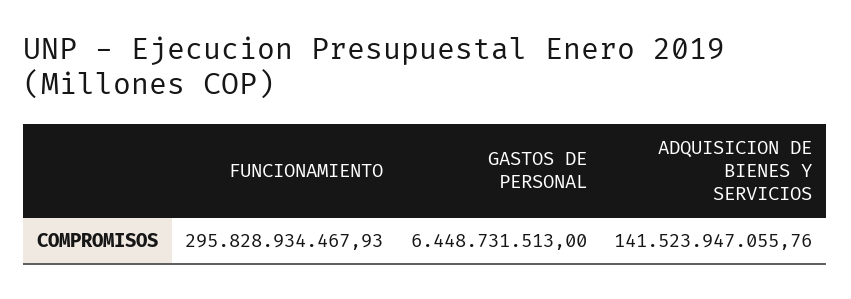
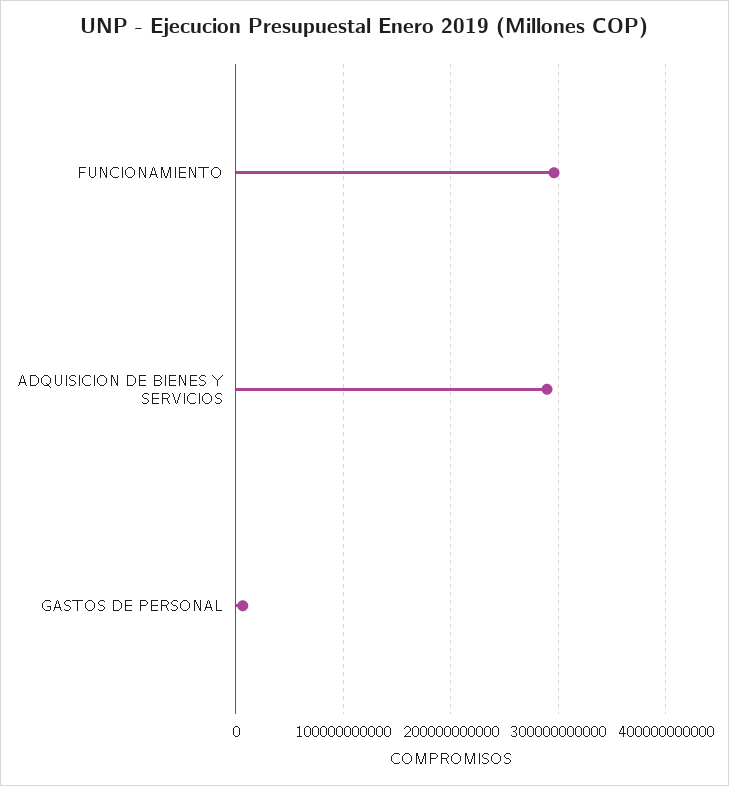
  {
    "FUNCIONAMIENTO": 295828934467.93,
    "GASTOS DE PERSONAL": 6448731513,
-   "ADQUISICION DE BIENES Y SERVICIOS": 141523947055.76
+   "ADQUISICION DE BIENES Y SERVICIOS": 290000000000
  }

